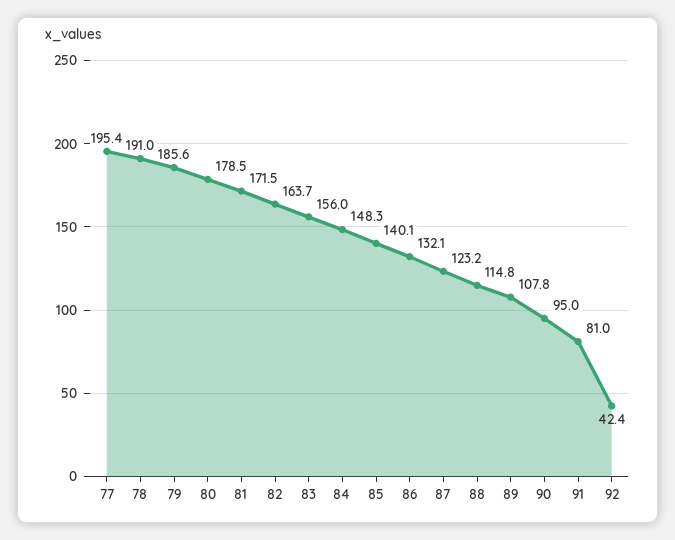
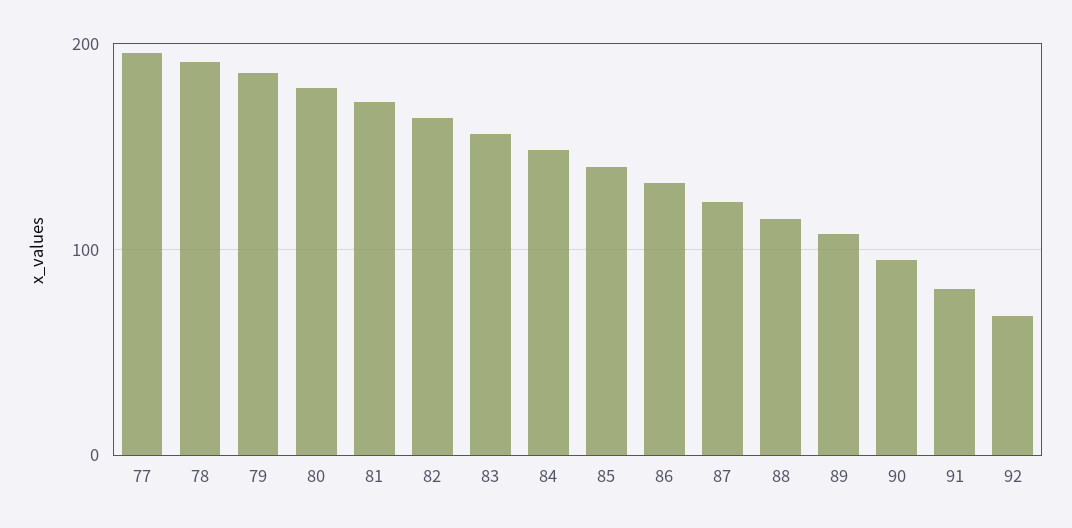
  {
    "77": 195.4,
    "78": 191,
    "79": 185.6,
    "80": 178.5,
    "81": 171.5,
    "82": 163.7,
    "83": 156,
    "84": 148.3,
    "85": 140.1,
    "86": 132.1,
    "87": 123.2,
    "88": 114.8,
    "89": 107.8,
    "90": 95,
    "91": 81,
-   "92": 42.4
+   "92": 70
  }

